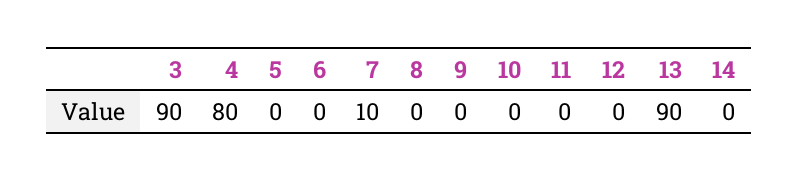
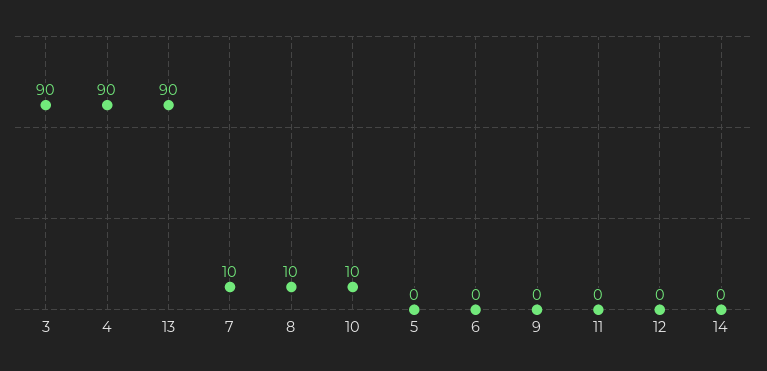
  {
    "3": 90,
-   "4": 80,
+   "4": 90,
    "5": 0,
    "6": 0,
    "7": 10,
-   "8": 0,
+   "8": 10,
    "9": 0,
-   "10": 0,
+   "10": 10,
    "11": 0,
    "12": 0,
    "13": 90,
    "14": 0
  }

